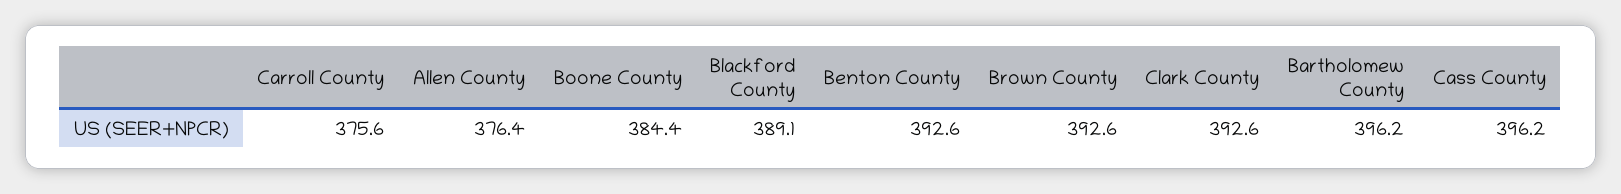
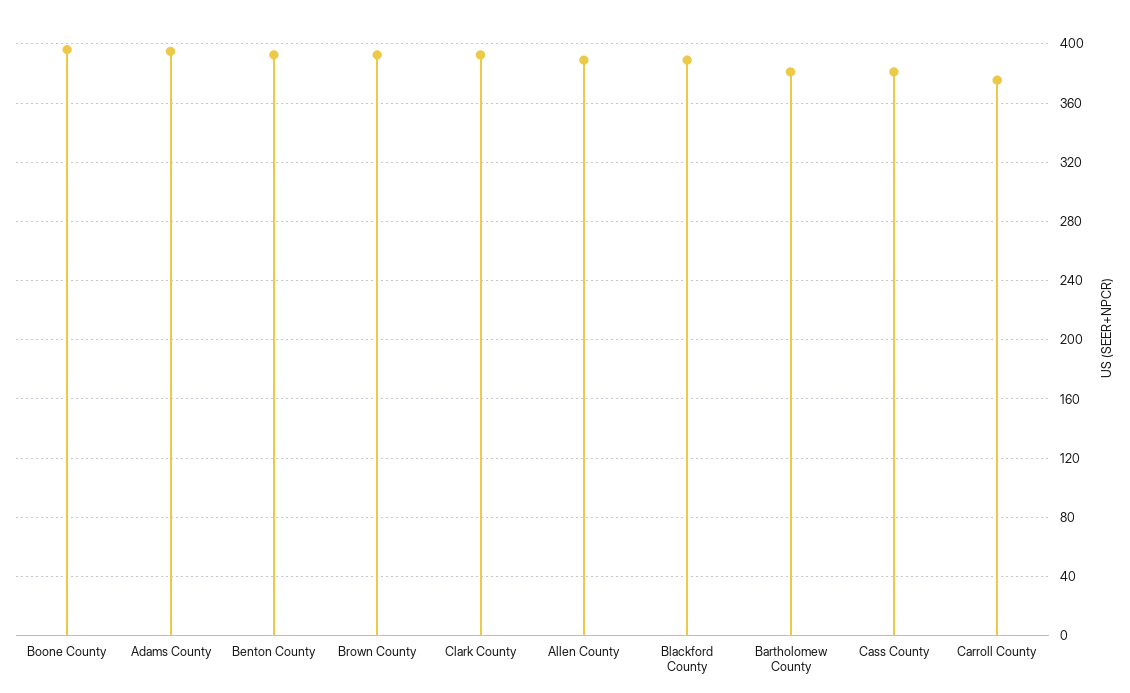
  {
    "Carroll County": 375.6,
-   "Allen County": 376.4,
+   "Allen County": 390,
-   "Boone County": 384.4,
+   "Boone County": 395,
    "Blackford County": 389.1,
    "Benton County": 392.6,
    "Brown County": 392.6,
    "Clark County": 392.6,
-   "Bartholomew County": 396.2,
+   "Bartholomew County": 380,
-   "Cass County": 396.2
+   "Cass County": 380,
+   "Adams County": 395
  }

